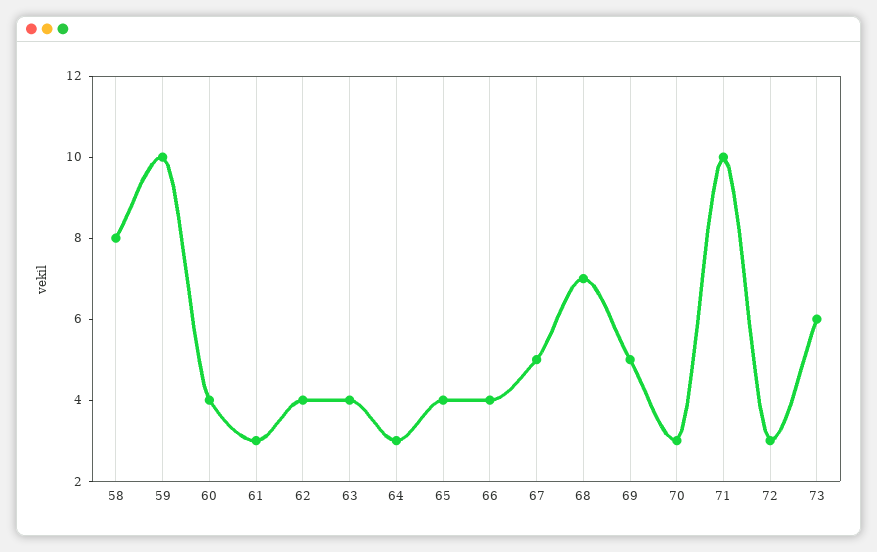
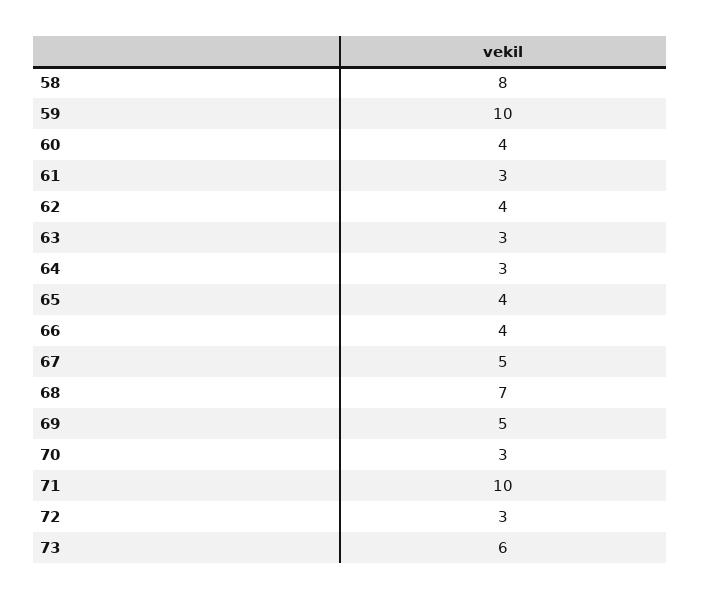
  {
    "58": 8,
    "59": 10,
    "60": 4,
    "61": 3,
    "62": 4,
-   "63": 4,
+   "63": 3,
    "64": 3,
    "65": 4,
    "66": 4,
    "67": 5,
    "68": 7,
    "69": 5,
    "70": 3,
    "71": 10,
    "72": 3,
    "73": 6
  }

